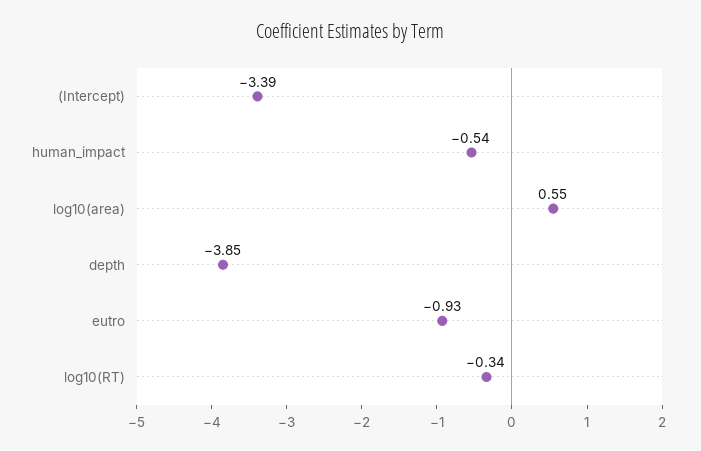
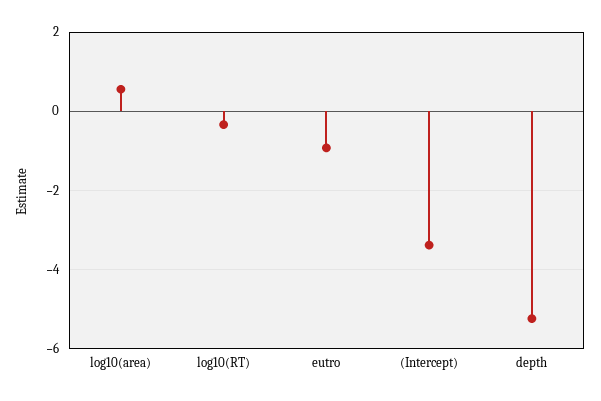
  {
    "(Intercept)": -3.39,
-   "human_impact": -0.54,
    "log10(area)": 0.55,
-   "depth": -3.85,
+   "depth": -5.2,
    "eutro": -0.93,
    "log10(RT)": -0.34
  }

